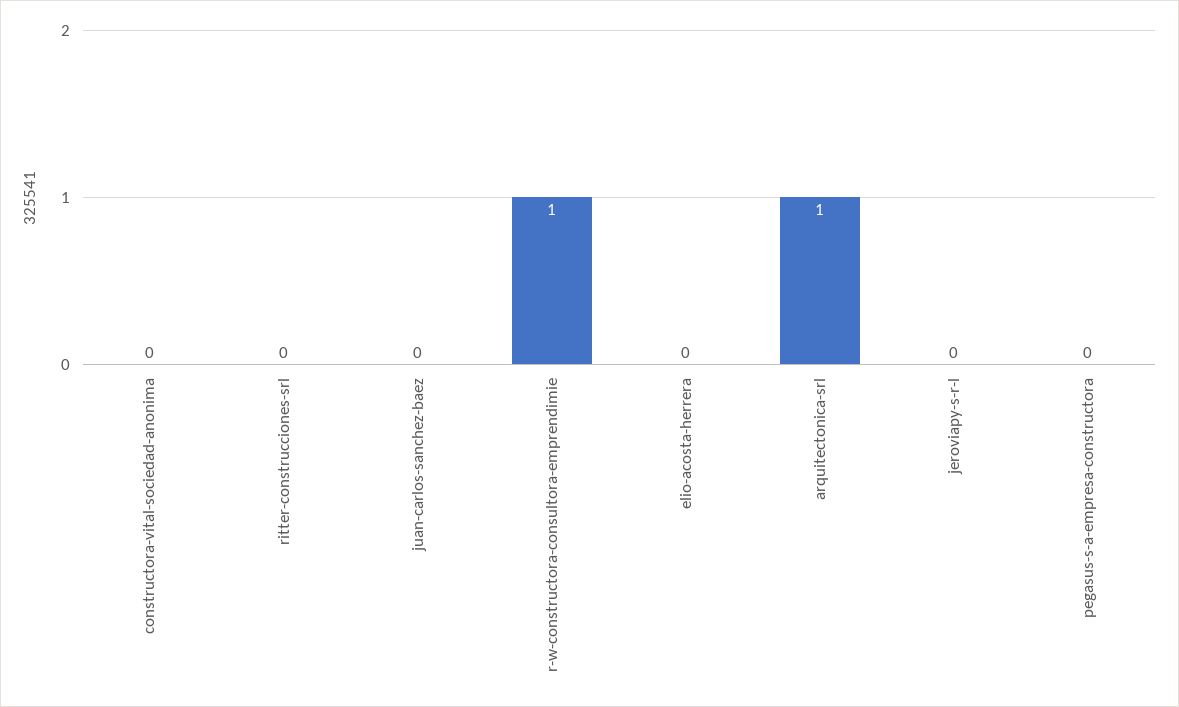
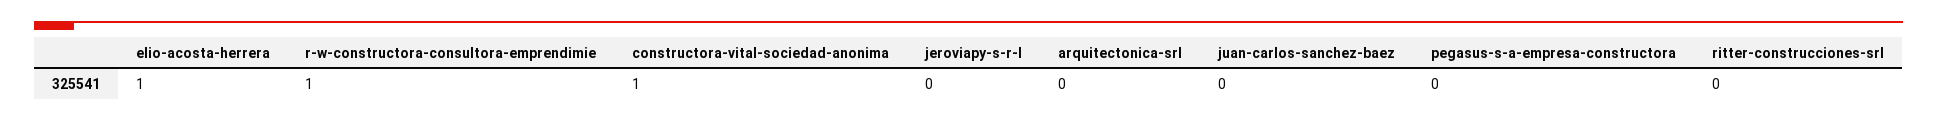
  {
-   "constructora-vital-sociedad-anonima": 0,
+   "constructora-vital-sociedad-anonima": 1,
    "ritter-construcciones-srl": 0,
    "juan-carlos-sanchez-baez": 0,
    "r-w-constructora-consultora-emprendimie": 1,
-   "elio-acosta-herrera": 0,
+   "elio-acosta-herrera": 1,
-   "arquitectonica-srl": 1,
+   "arquitectonica-srl": 0,
    "jeroviapy-s-r-l": 0,
    "pegasus-s-a-empresa-constructora": 0
  }

